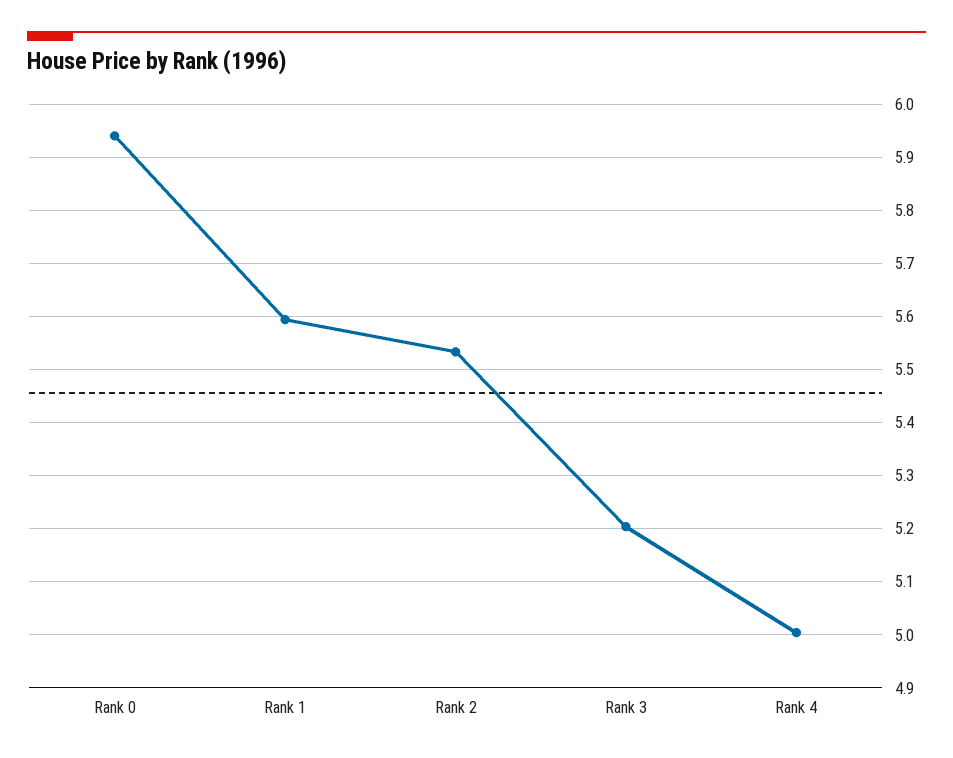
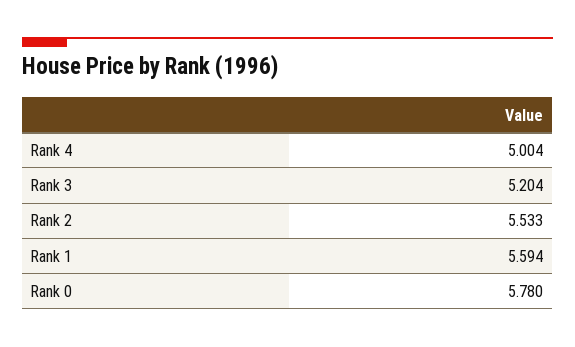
  {
-   "Rank 0": 5.94,
+   "Rank 0": 5.78,
    "Rank 1": 5.594,
    "Rank 2": 5.533,
    "Rank 3": 5.204,
    "Rank 4": 5.004
  }

